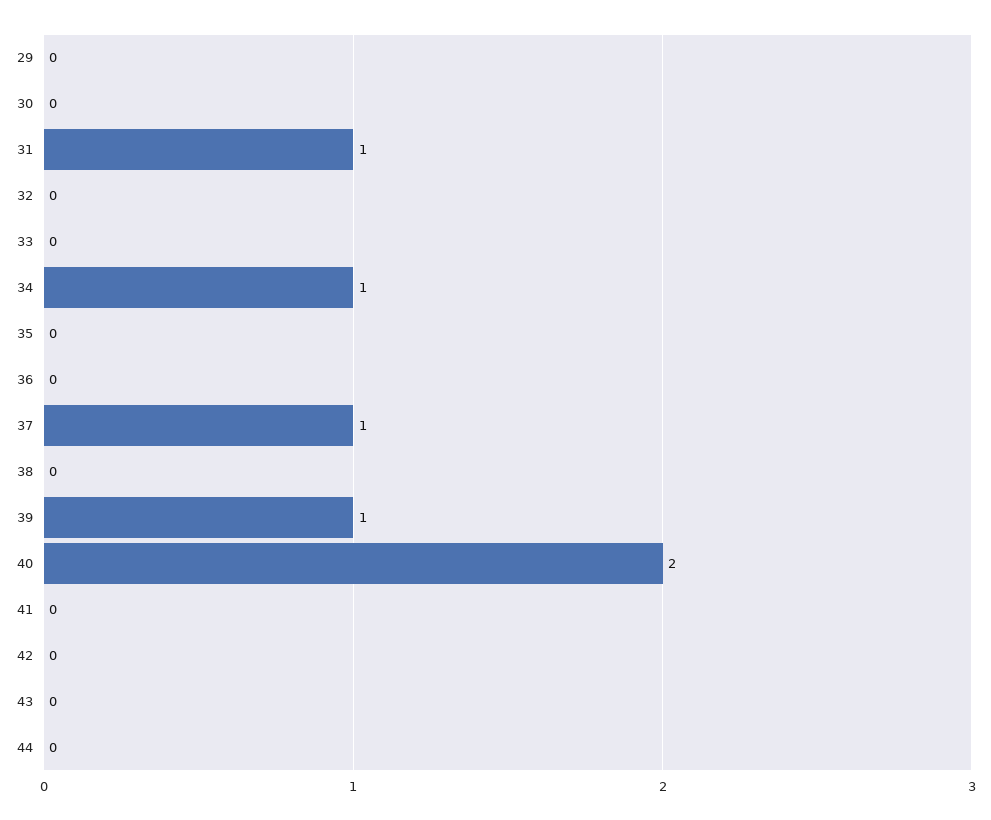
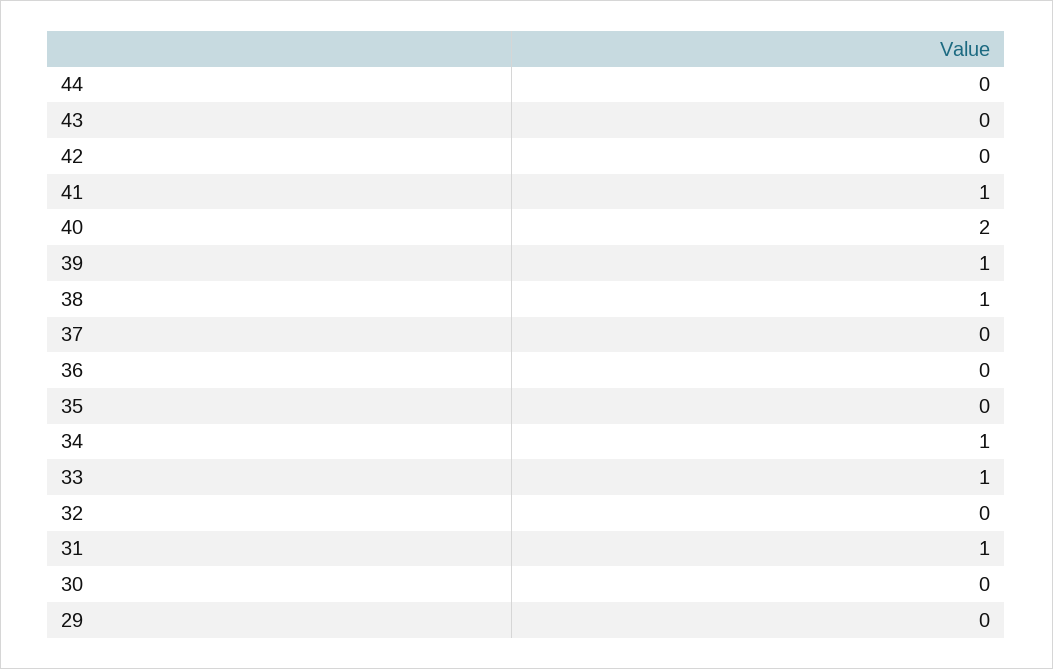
  {
    "29": 0,
    "30": 0,
    "31": 1,
    "32": 0,
-   "33": 0,
+   "33": 1,
    "34": 1,
    "35": 0,
    "36": 0,
-   "37": 1,
+   "37": 0,
-   "38": 0,
+   "38": 1,
    "39": 1,
    "40": 2,
-   "41": 0,
+   "41": 1,
    "42": 0,
    "43": 0,
    "44": 0
  }

